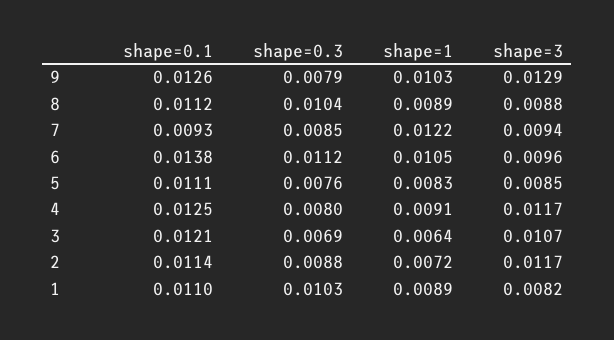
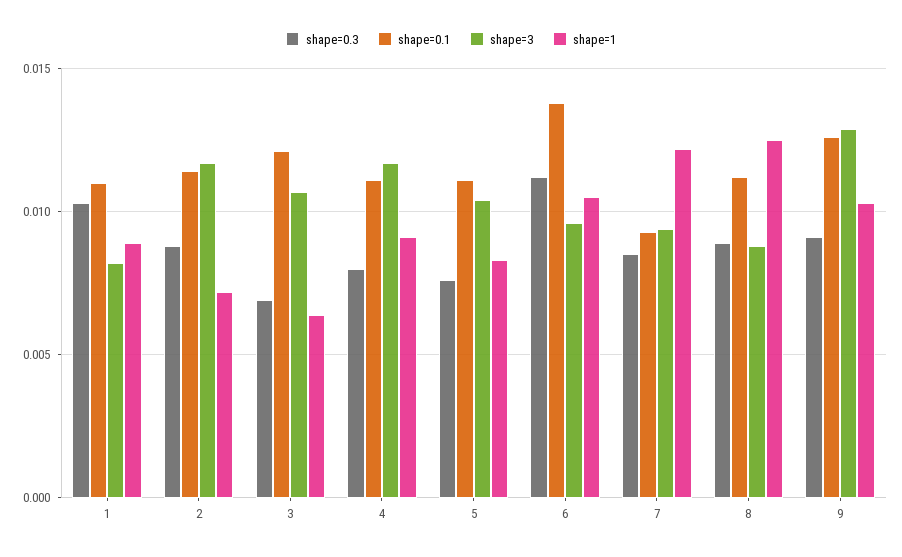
  {
    "shape=0.1": {
      "9": 0.0126,
      "8": 0.0112,
      "7": 0.0093,
      "6": 0.0138,
      "5": 0.0111,
-     "4": 0.0125,
+     "4": 0.011,
      "3": 0.0121,
      "2": 0.0114,
      "1": 0.011
    },
    "shape=0.3": {
-     "9": 0.0079,
+     "9": 0.009,
-     "8": 0.0104,
+     "8": 0.009,
      "7": 0.0085,
      "6": 0.0112,
      "5": 0.0076,
      "4": 0.008,
      "3": 0.0069,
      "2": 0.0088,
      "1": 0.0103
    },
    "shape=1": {
      "9": 0.0103,
-     "8": 0.0089,
+     "8": 0.0125,
      "7": 0.0122,
      "6": 0.0105,
      "5": 0.0083,
      "4": 0.0091,
      "3": 0.0064,
      "2": 0.0072,
      "1": 0.0089
    },
    "shape=3": {
      "9": 0.0129,
      "8": 0.0088,
      "7": 0.0094,
      "6": 0.0096,
-     "5": 0.0085,
+     "5": 0.0105,
      "4": 0.0117,
      "3": 0.0107,
      "2": 0.0117,
      "1": 0.0082
    }
  }

